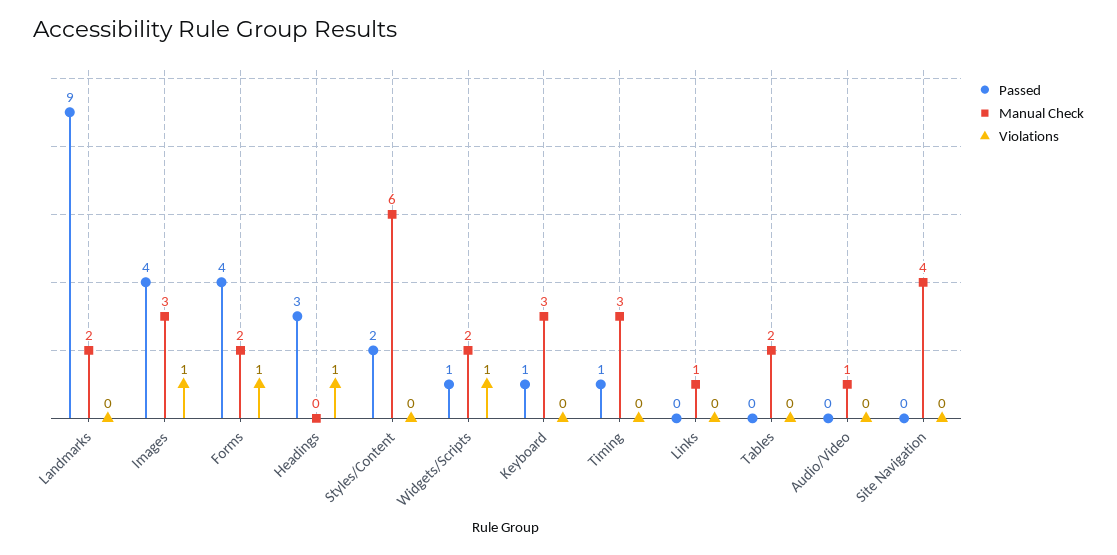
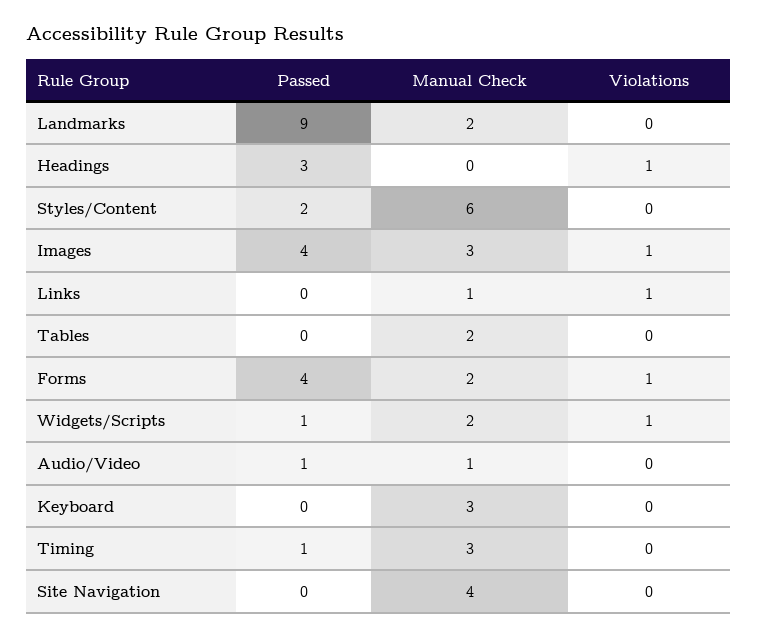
  {
    "Passed": {
      "Landmarks": 9,
      "Images": 4,
      "Forms": 4,
      "Headings": 3,
      "Styles/Content": 2,
      "Widgets/Scripts": 1,
-     "Keyboard": 1,
+     "Keyboard": 0,
      "Timing": 1,
      "Links": 0,
      "Tables": 0,
-     "Audio/Video": 0,
+     "Audio/Video": 1,
      "Site Navigation": 0
    },
    "Manual Check": {
      "Landmarks": 2,
      "Images": 3,
      "Forms": 2,
      "Headings": 0,
      "Styles/Content": 6,
      "Widgets/Scripts": 2,
      "Keyboard": 3,
      "Timing": 3,
      "Links": 1,
      "Tables": 2,
      "Audio/Video": 1,
      "Site Navigation": 4
    },
    "Violations": {
      "Landmarks": 0,
      "Images": 1,
      "Forms": 1,
      "Headings": 1,
      "Styles/Content": 0,
      "Widgets/Scripts": 1,
      "Keyboard": 0,
      "Timing": 0,
-     "Links": 0,
+     "Links": 1,
      "Tables": 0,
      "Audio/Video": 0,
      "Site Navigation": 0
    }
  }

